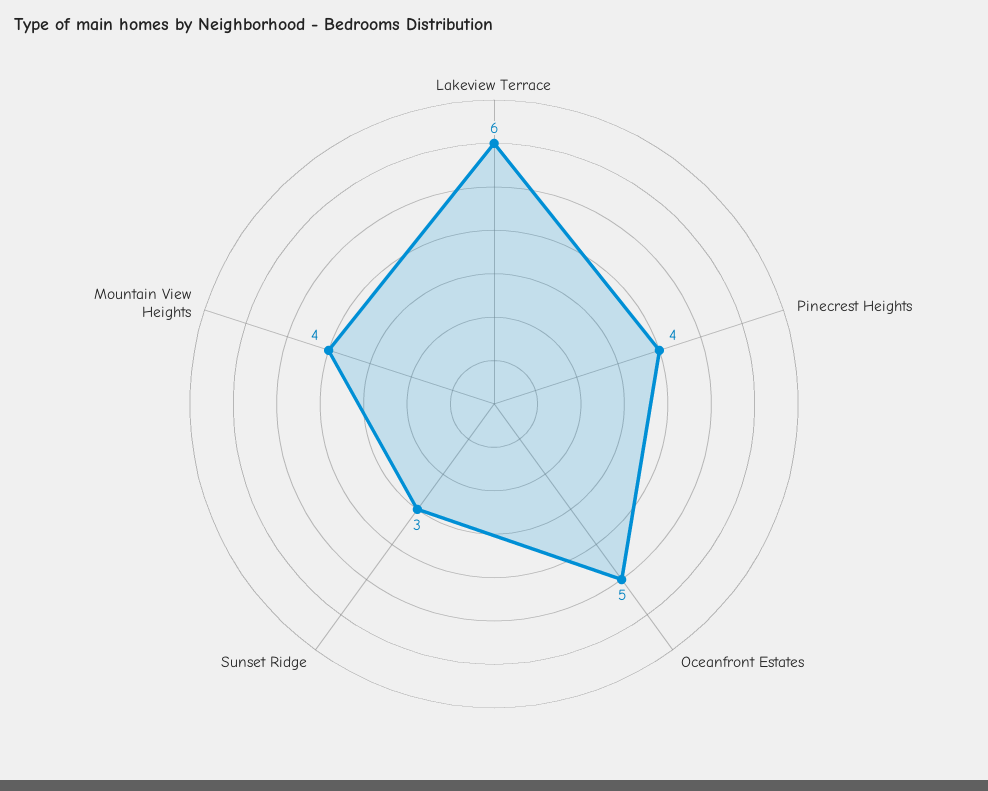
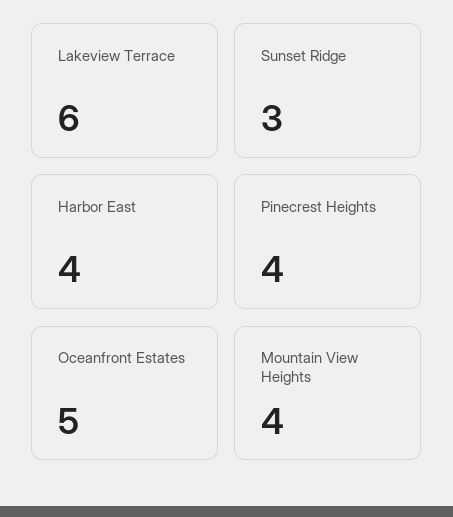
  {
    "Lakeview Terrace": 6,
    "Pinecrest Heights": 4,
    "Oceanfront Estates": 5,
    "Sunset Ridge": 3,
-   "Mountain View Heights": 4
+   "Mountain View Heights": 4,
+   "Harbor East": 4
  }

